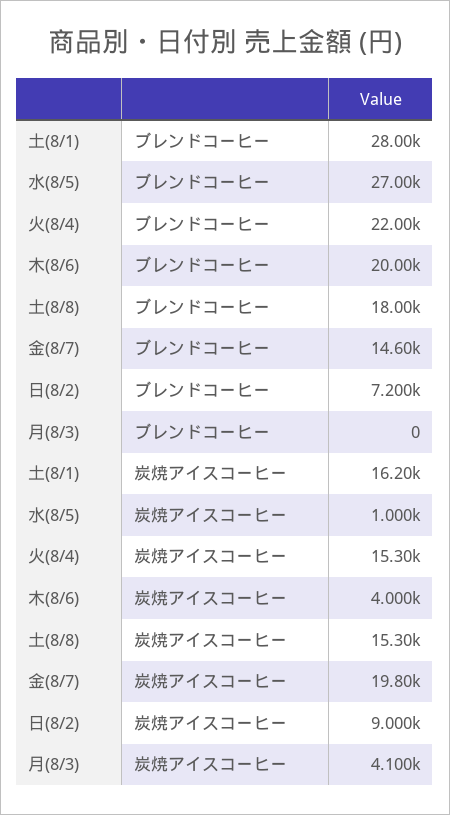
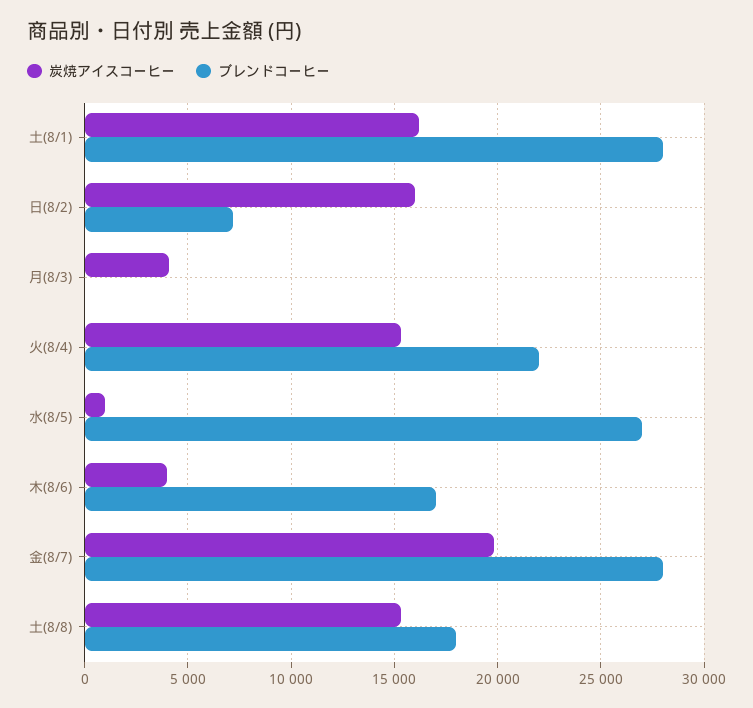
  {
    "ブレンドコーヒー": {
      "土(8/1)": 28000,
      "水(8/5)": 27000,
      "火(8/4)": 22000,
-     "木(8/6)": 20000,
+     "木(8/6)": 17000,
      "土(8/8)": 18000,
-     "金(8/7)": 14600,
+     "金(8/7)": 28000,
      "日(8/2)": 7200,
      "月(8/3)": 0
    },
    "炭焼アイスコーヒー": {
      "土(8/1)": 16200,
      "水(8/5)": 1000,
      "火(8/4)": 15300,
      "木(8/6)": 4000,
      "土(8/8)": 15300,
      "金(8/7)": 19800,
-     "日(8/2)": 9000,
+     "日(8/2)": 16000,
      "月(8/3)": 4100
    }
  }

